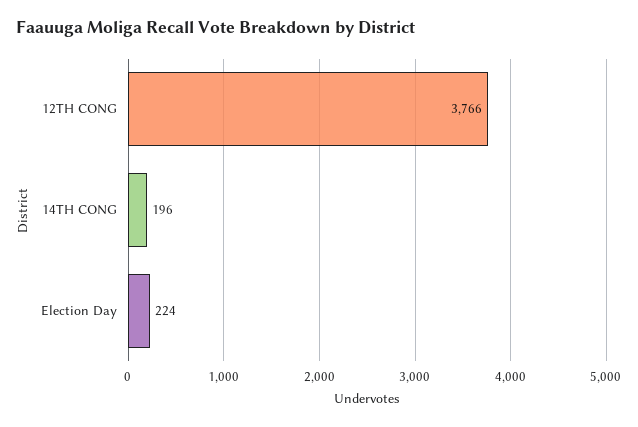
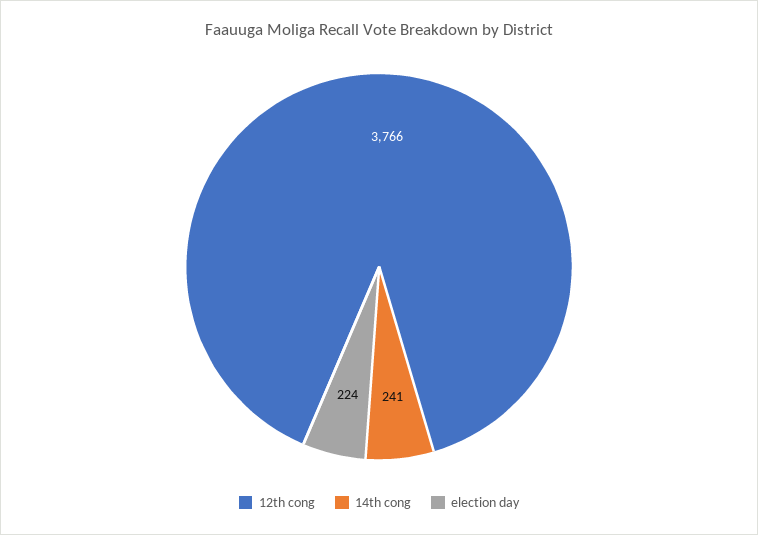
  {
    "12TH CONG": 3766,
-   "14TH CONG": 196,
+   "14TH CONG": 241,
    "Election Day": 224
  }

